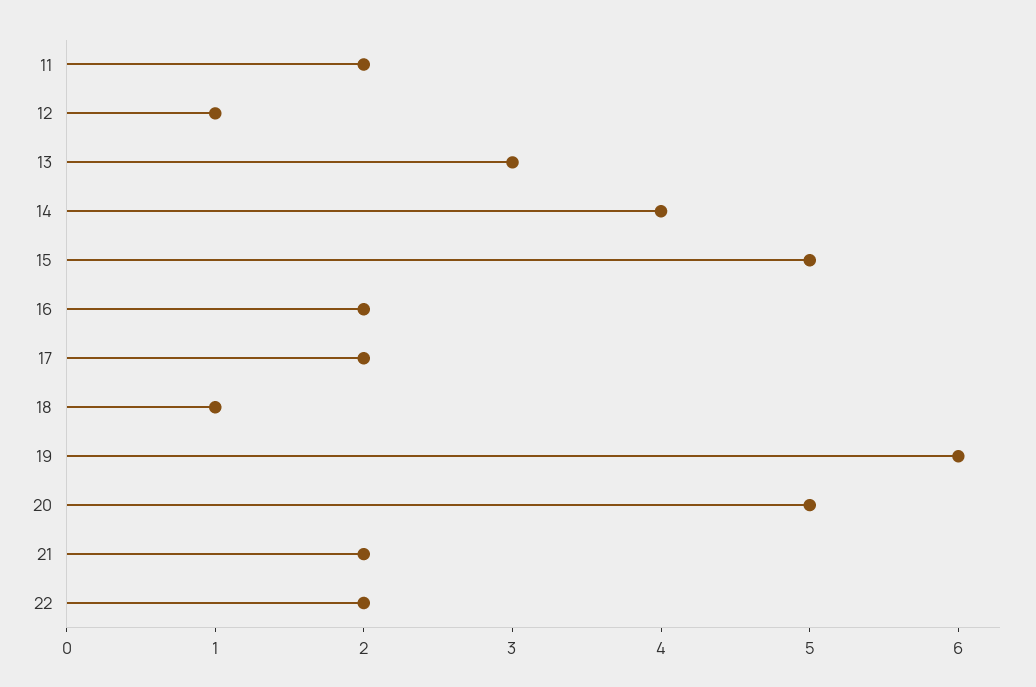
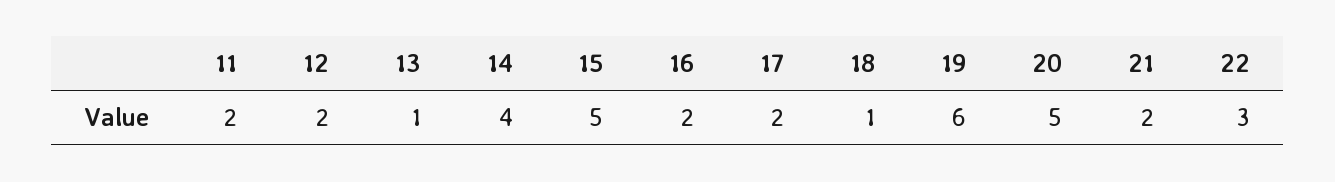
  {
    "11": 2,
-   "12": 1,
+   "12": 2,
-   "13": 3,
+   "13": 1,
    "14": 4,
    "15": 5,
    "16": 2,
    "17": 2,
    "18": 1,
    "19": 6,
    "20": 5,
    "21": 2,
-   "22": 2
+   "22": 3
  }

